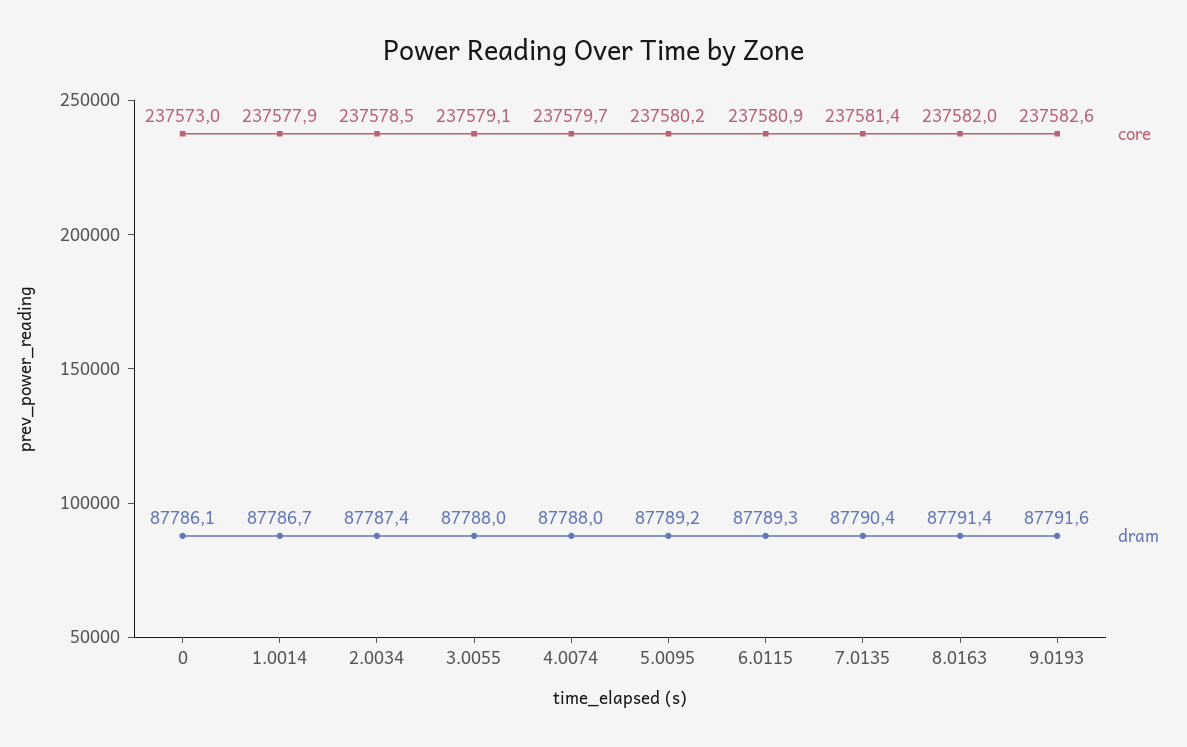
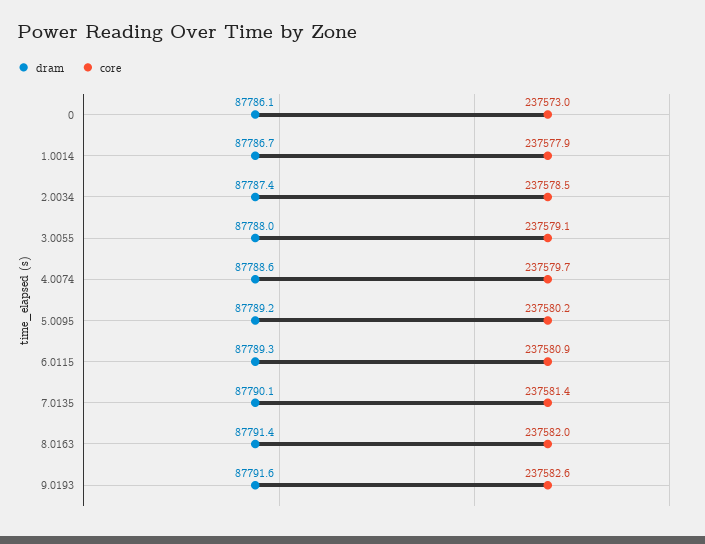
  {
    "core": {
      "0": 237573,
      "1.0014": 237577.9,
      "2.0034": 237578.5,
      "3.0055": 237579.1,
      "4.0074": 237579.7,
      "5.0095": 237580.2,
      "6.0115": 237580.9,
      "7.0135": 237581.4,
      "8.0163": 237582,
      "9.0193": 237582.6
    },
    "dram": {
      "0": 87786.1,
      "1.0014": 87786.7,
      "2.0034": 87787.4,
      "3.0055": 87788,
-     "4.0074": 87788,
+     "4.0074": 87788.6,
      "5.0095": 87789.2,
      "6.0115": 87789.3,
-     "7.0135": 87790.4,
+     "7.0135": 87790.1,
      "8.0163": 87791.4,
      "9.0193": 87791.6
    }
  }

